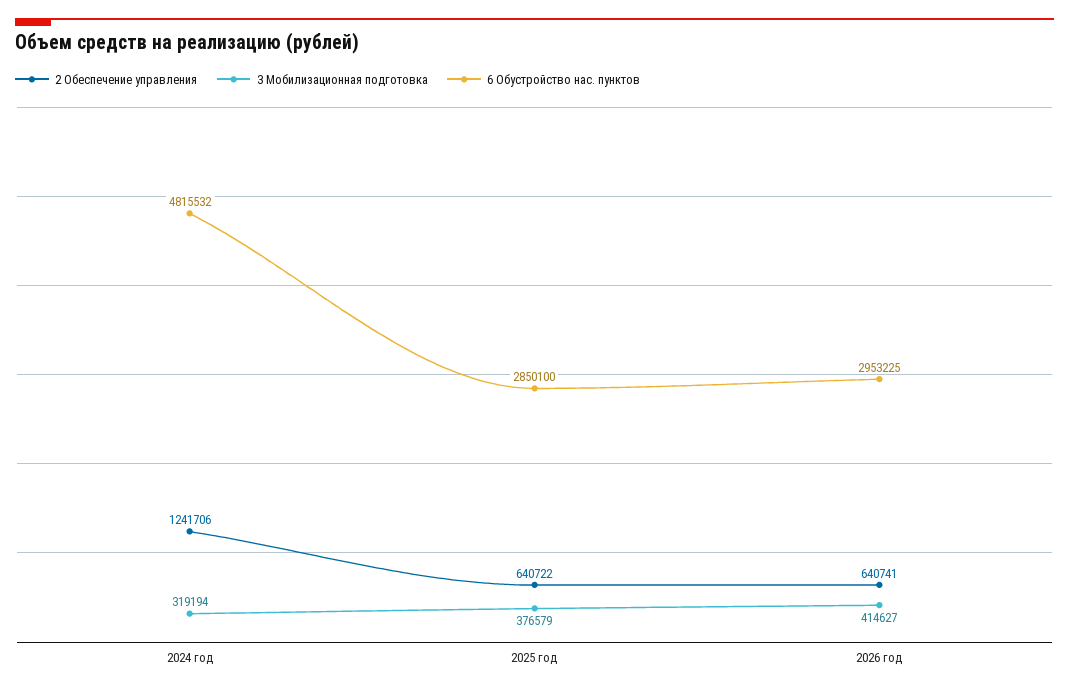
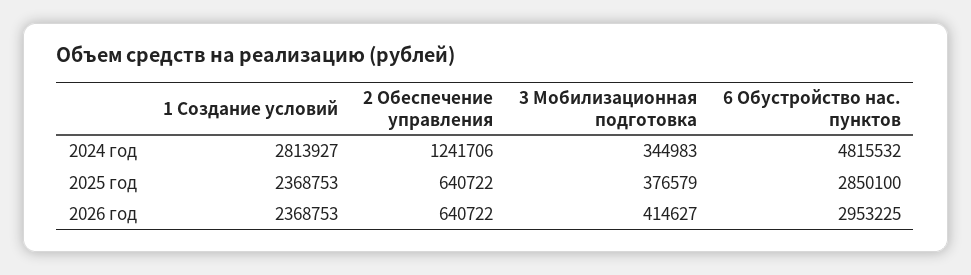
  {
    "2 Обеспечение управления": {
      "2024 год": 1241706,
      "2025 год": 640722,
-     "2026 год": 640741
+     "2026 год": 640722
    },
    "3 Мобилизационная подготовка": {
-     "2024 год": 319194,
+     "2024 год": 344983,
      "2025 год": 376579,
      "2026 год": 414627
    },
    "6 Обустройство нас. пунктов": {
      "2024 год": 4815532,
      "2025 год": 2850100,
      "2026 год": 2953225
-   }
+   },
+   "1 Создание условий": {
+     "2024 год": 2813927,
+     "2025 год": 2368753,
+     "2026 год": 2368753
+   }
  }

